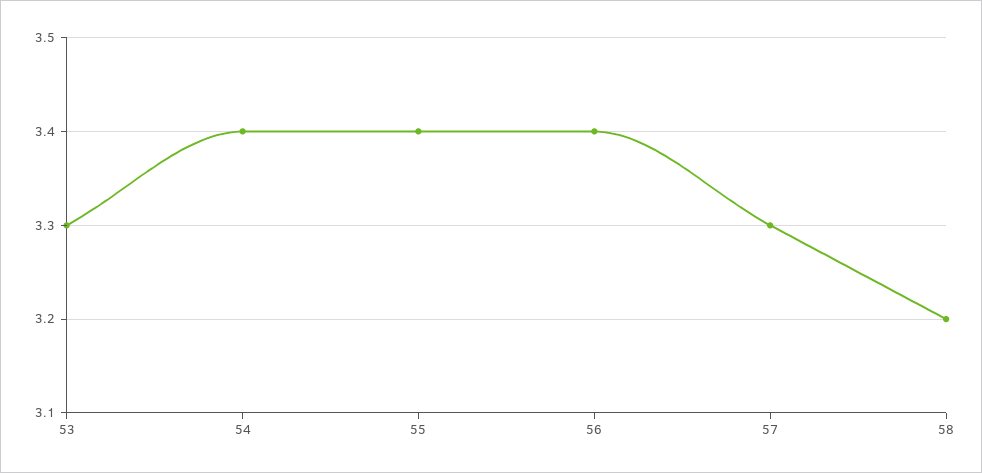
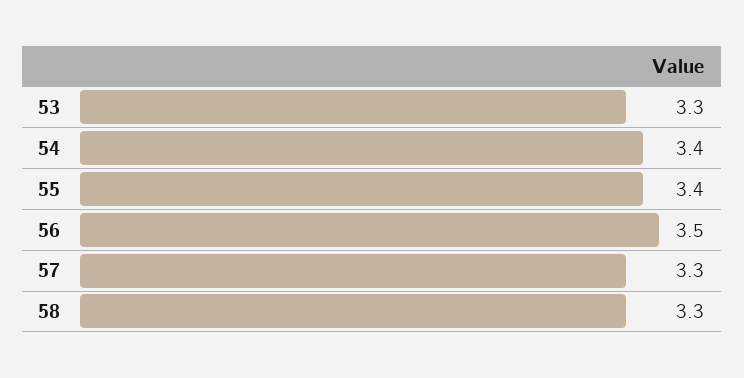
  {
    "53": 3.3,
    "54": 3.4,
    "55": 3.4,
-   "56": 3.4,
+   "56": 3.5,
    "57": 3.3,
-   "58": 3.2
+   "58": 3.3
  }

